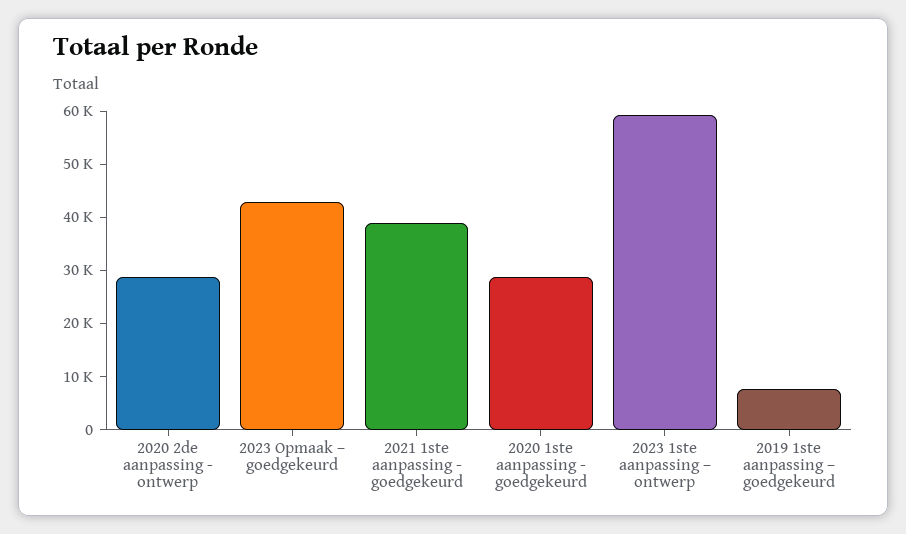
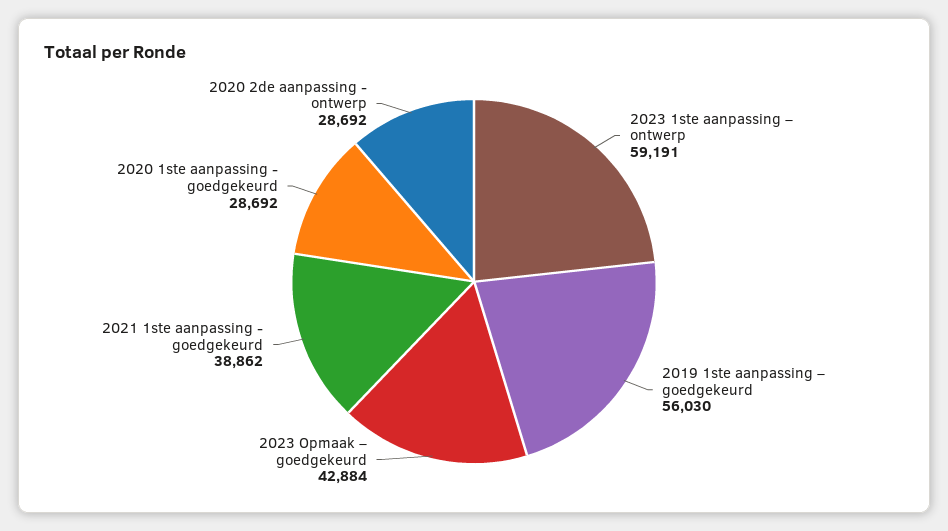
  {
    "2020 2de aanpassing - ontwerp": 28692,
    "2023 Opmaak – goedgekeurd": 42884,
    "2021 1ste aanpassing - goedgekeurd": 38862,
    "2020 1ste aanpassing - goedgekeurd": 28692,
    "2023 1ste aanpassing – ontwerp": 59191,
-   "2019 1ste aanpassing – goedgekeurd": 8000
+   "2019 1ste aanpassing – goedgekeurd": 56030
  }

